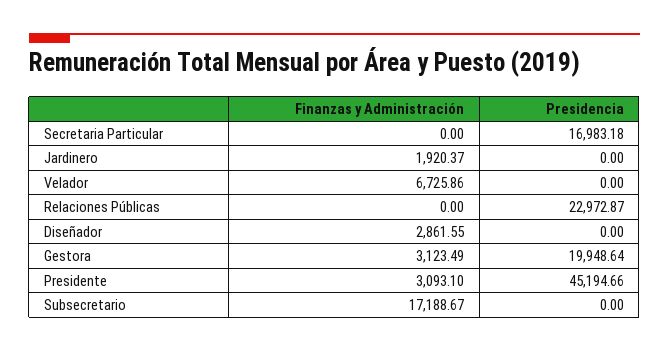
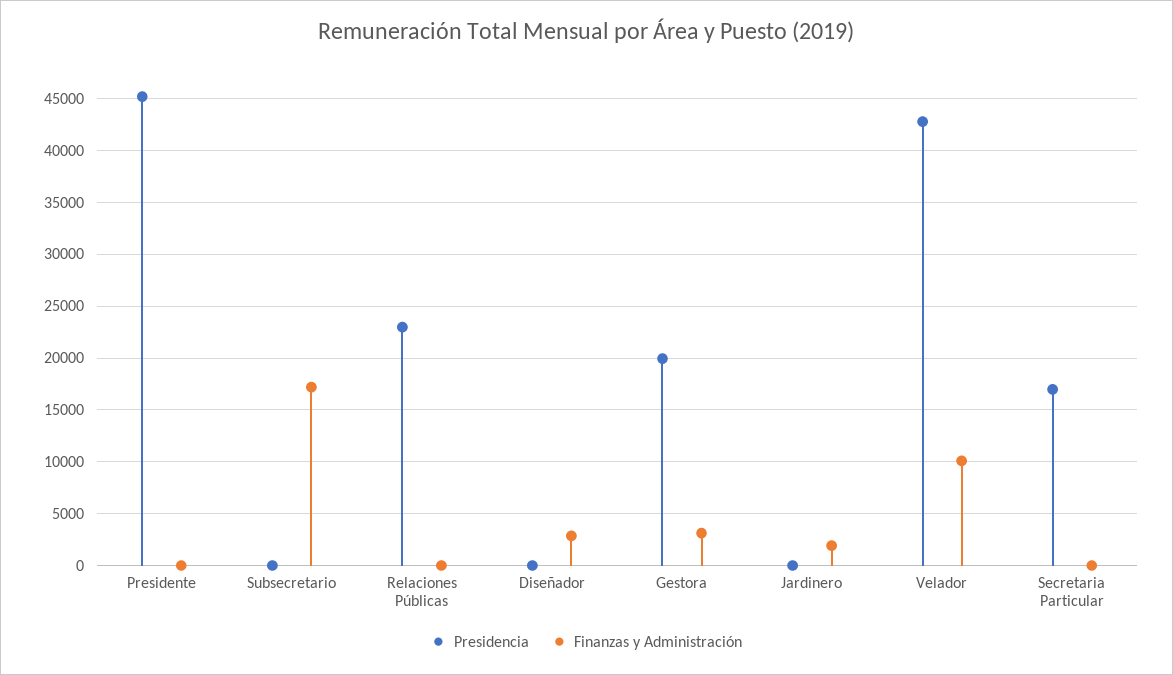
  {
    "Finanzas y Administración": {
      "Secretaria Particular": 0,
      "Jardinero": 1920.37,
-     "Velador": 6725.86,
+     "Velador": 10000,
      "Relaciones Públicas": 0,
      "Diseñador": 2861.55,
      "Gestora": 3123.49,
-     "Presidente": 3093.1,
+     "Presidente": 0,
      "Subsecretario": 17188.67
    },
    "Presidencia": {
      "Secretaria Particular": 16983.18,
      "Jardinero": 0,
-     "Velador": 0,
+     "Velador": 43000,
      "Relaciones Públicas": 22972.87,
      "Diseñador": 0,
      "Gestora": 19948.64,
      "Presidente": 45194.66,
      "Subsecretario": 0
    }
  }

